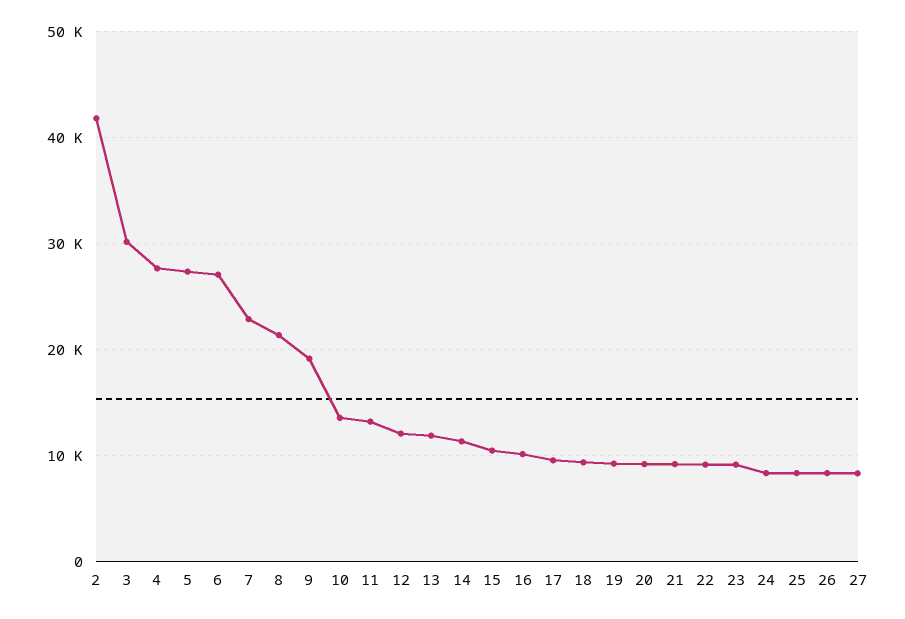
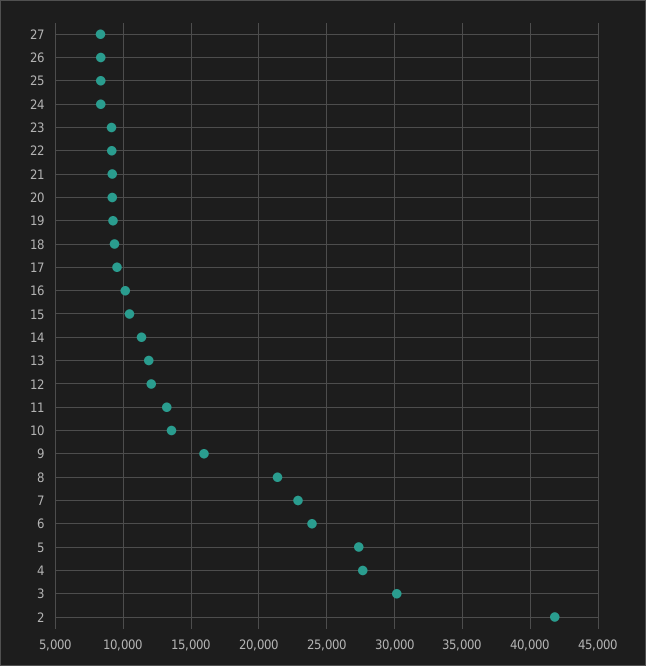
  {
    "2": 42000,
    "3": 30000,
    "4": 27500,
    "5": 27500,
-   "6": 27000,
+   "6": 24000,
    "7": 23000,
    "8": 21500,
-   "9": 19000,
+   "9": 16000,
    "10": 13500,
    "11": 13000,
    "12": 12000,
    "13": 12000,
    "14": 11500,
    "15": 10500,
    "16": 10000,
    "17": 9500,
    "18": 9500,
    "19": 9000,
    "20": 9000,
    "21": 9000,
    "22": 9000,
    "23": 9000,
    "24": 8500,
    "25": 8500,
    "26": 8500,
    "27": 8500
  }

